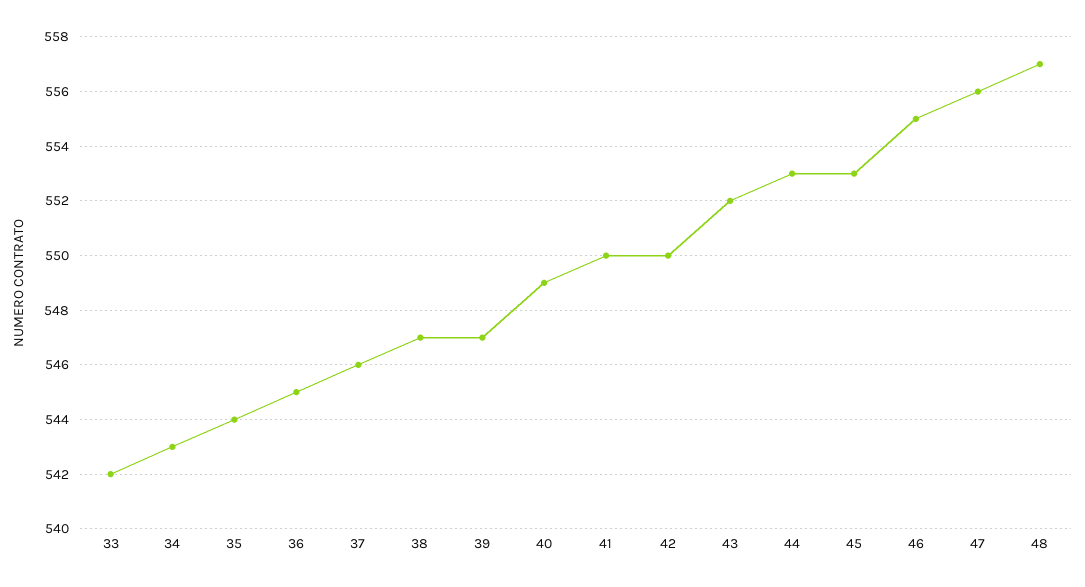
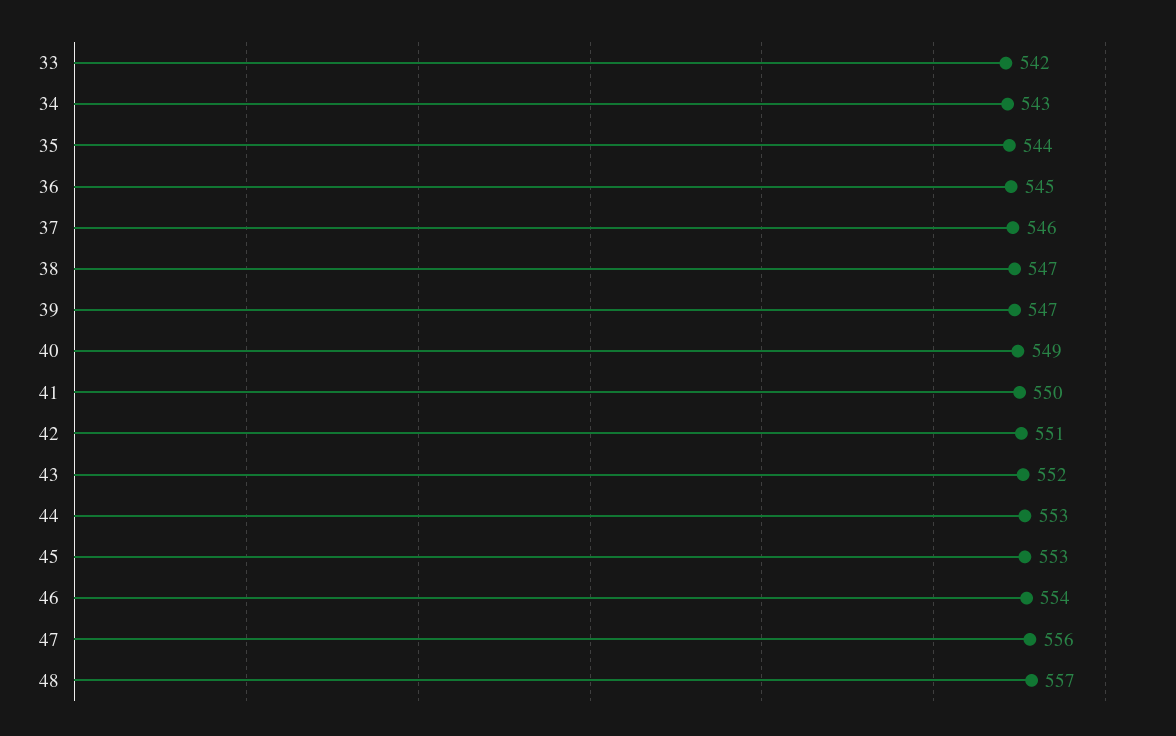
  {
    "33": 542,
    "34": 543,
    "35": 544,
    "36": 545,
    "37": 546,
    "38": 547,
    "39": 547,
    "40": 549,
    "41": 550,
-   "42": 550,
+   "42": 551,
    "43": 552,
    "44": 553,
    "45": 553,
-   "46": 555,
+   "46": 554,
    "47": 556,
    "48": 557
  }

